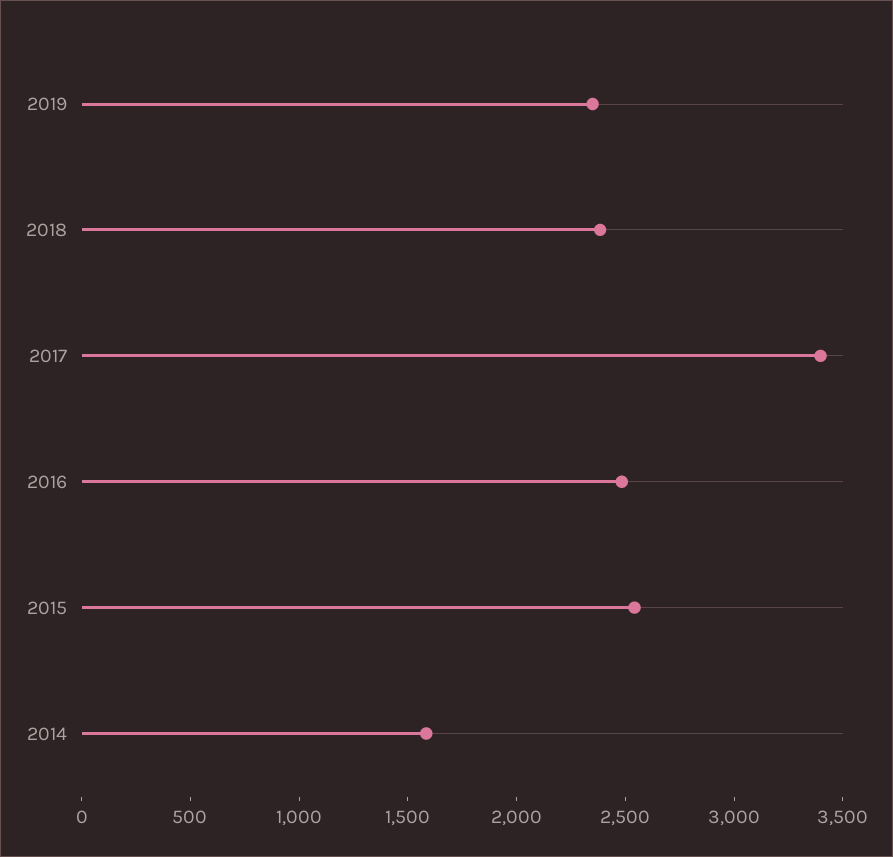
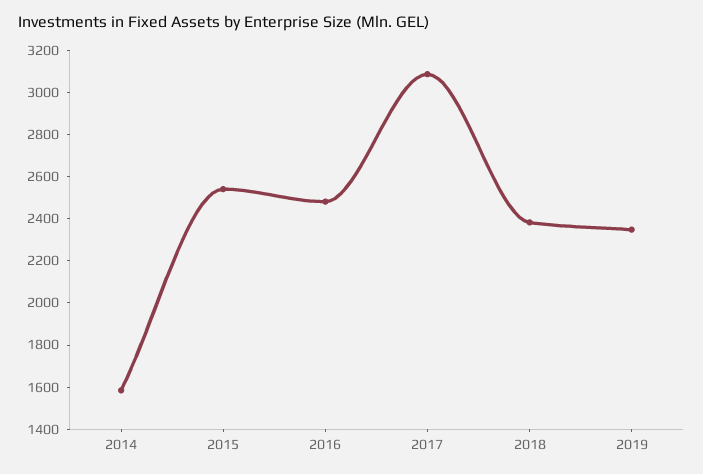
  {
    "2019": 2350,
    "2018": 2400,
-   "2017": 3400,
+   "2017": 3100,
    "2016": 2500,
    "2015": 2550,
    "2014": 1600
  }

